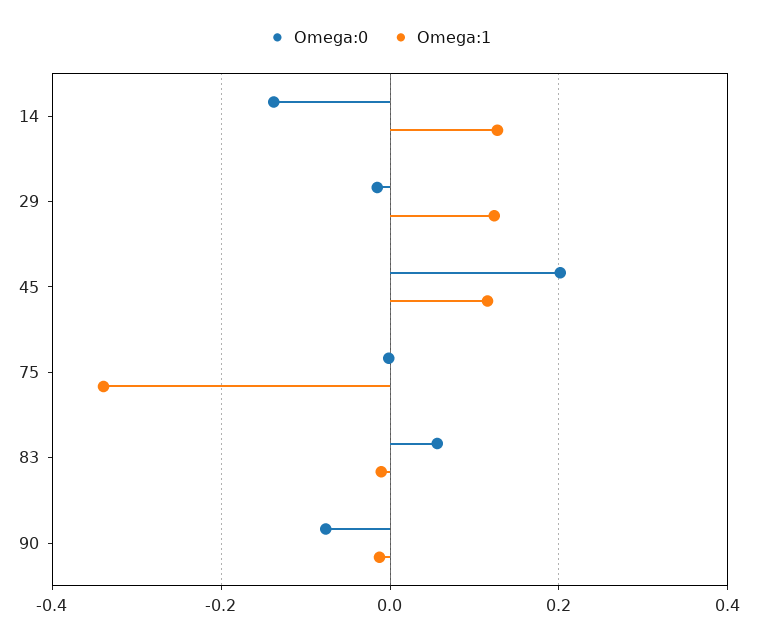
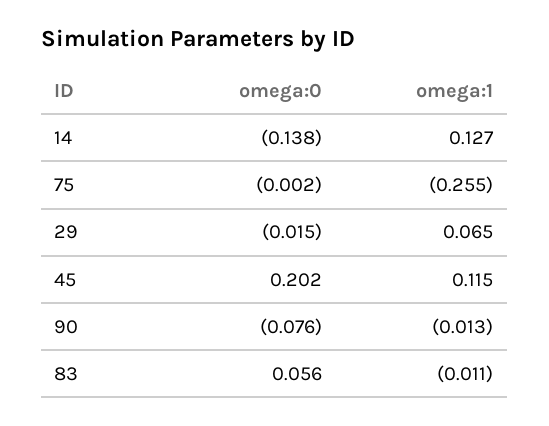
  {
    "Omega:0": {
      "14": -0.138,
      "29": -0.015,
      "45": 0.202,
      "75": -0.002,
      "83": 0.056,
      "90": -0.076
    },
    "Omega:1": {
      "14": 0.127,
-     "29": 0.12,
+     "29": 0.065,
      "45": 0.115,
-     "75": -0.34,
+     "75": -0.255,
      "83": -0.011,
      "90": -0.013
    }
  }

